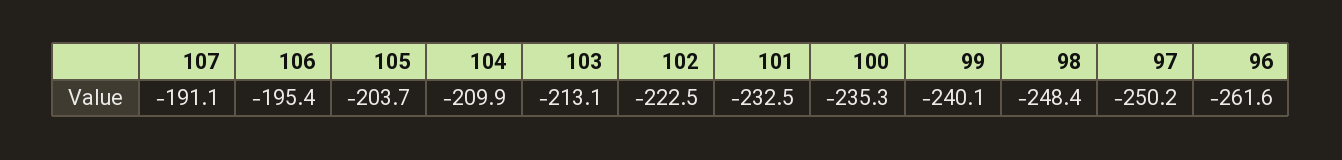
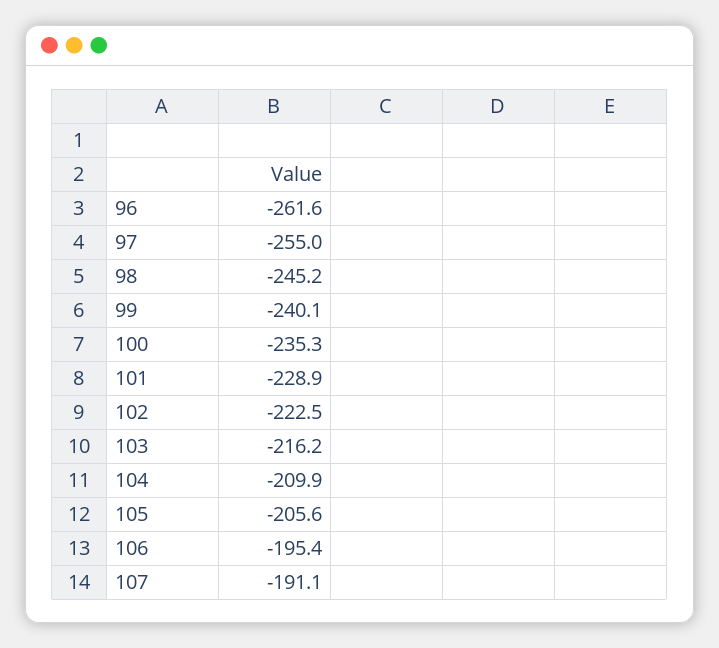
  {
    "107": -191.1,
    "106": -195.4,
-   "105": -203.7,
+   "105": -205.6,
    "104": -209.9,
-   "103": -213.1,
+   "103": -216.2,
    "102": -222.5,
-   "101": -232.5,
+   "101": -228.9,
    "100": -235.3,
    "99": -240.1,
-   "98": -248.4,
+   "98": -245.2,
-   "97": -250.2,
+   "97": -255,
    "96": -261.6
  }

